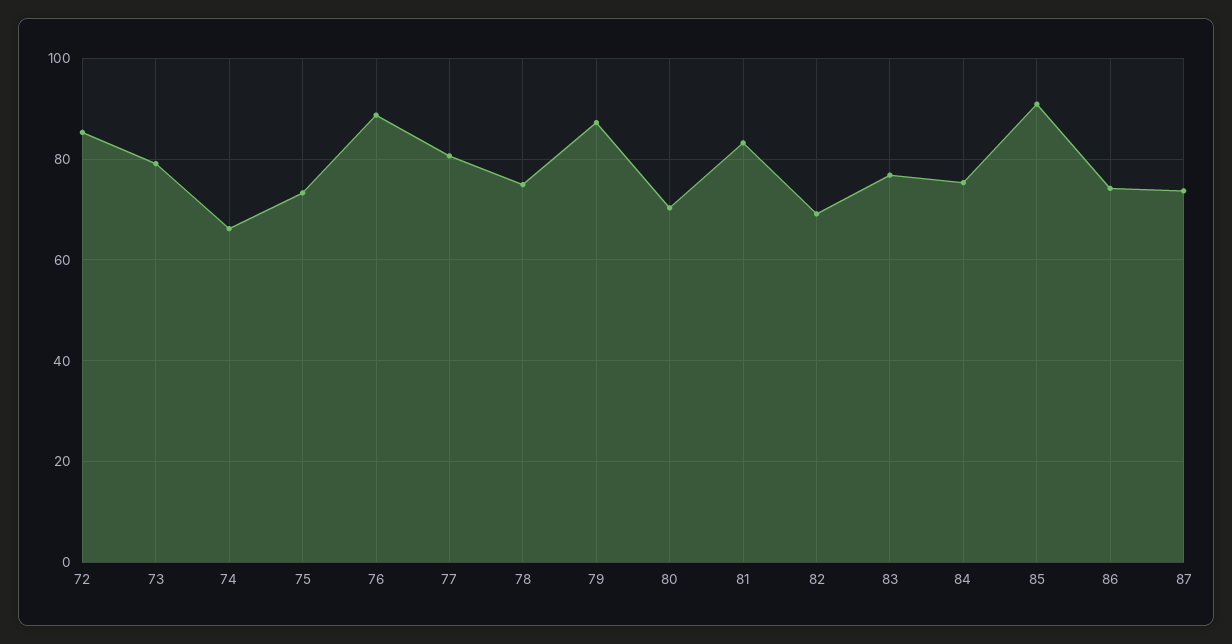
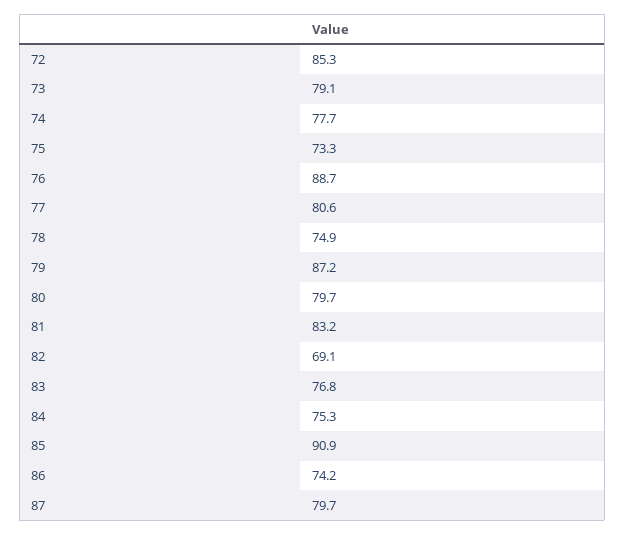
  {
    "72": 85.3,
    "73": 79.1,
-   "74": 66,
+   "74": 77.7,
    "75": 73.3,
    "76": 88.7,
    "77": 80.6,
    "78": 74.9,
    "79": 87.2,
-   "80": 70,
+   "80": 79.7,
    "81": 83.2,
    "82": 69.1,
    "83": 76.8,
    "84": 75.3,
    "85": 90.9,
    "86": 74.2,
-   "87": 74
+   "87": 79.7
  }

